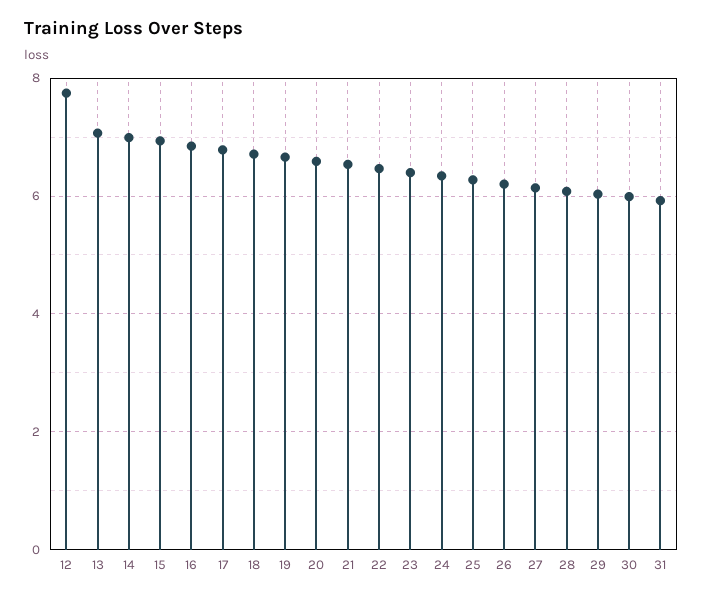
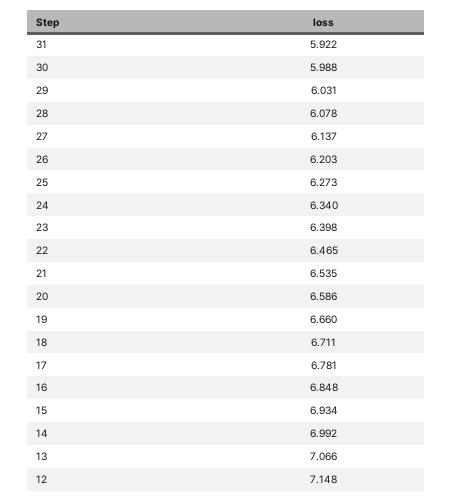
  {
-   "12": 7.8,
+   "12": 7.148,
    "13": 7.066,
    "14": 6.992,
    "15": 6.934,
    "16": 6.848,
    "17": 6.781,
    "18": 6.711,
    "19": 6.66,
    "20": 6.586,
    "21": 6.535,
    "22": 6.465,
    "23": 6.398,
    "24": 6.34,
    "25": 6.273,
    "26": 6.203,
    "27": 6.137,
    "28": 6.078,
    "29": 6.031,
    "30": 5.988,
    "31": 5.922
  }

